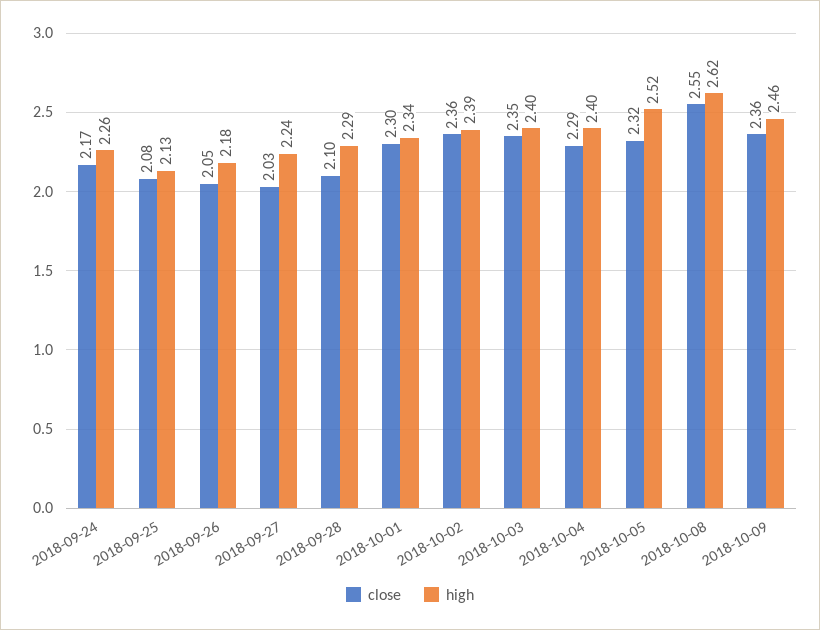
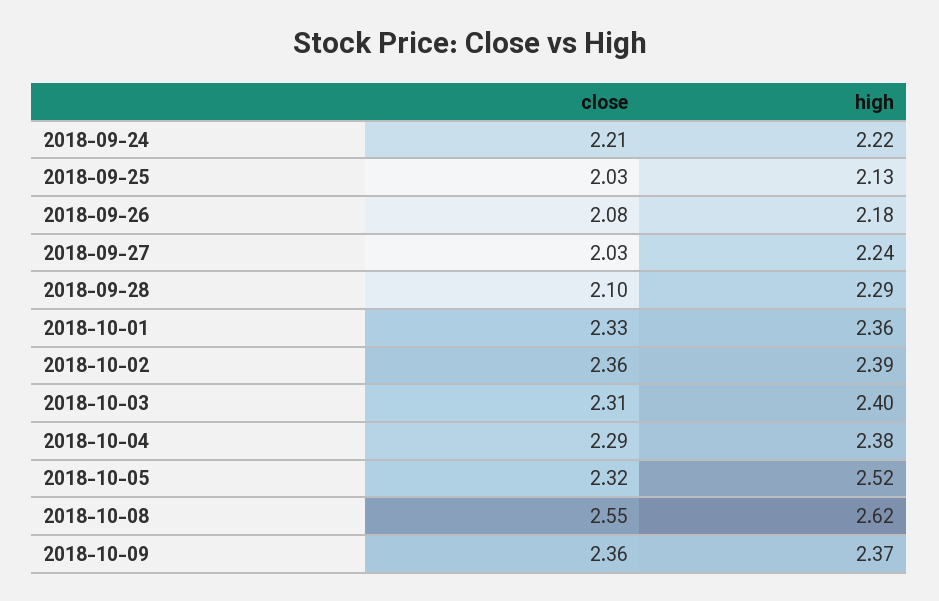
  {
    "close": {
-     "2018-09-24": 2.17,
+     "2018-09-24": 2.21,
-     "2018-09-25": 2.08,
+     "2018-09-25": 2.03,
-     "2018-09-26": 2.05,
+     "2018-09-26": 2.08,
      "2018-09-27": 2.03,
      "2018-09-28": 2.1,
-     "2018-10-01": 2.3,
+     "2018-10-01": 2.33,
      "2018-10-02": 2.36,
-     "2018-10-03": 2.35,
+     "2018-10-03": 2.31,
      "2018-10-04": 2.29,
      "2018-10-05": 2.32,
      "2018-10-08": 2.55,
      "2018-10-09": 2.36
    },
    "high": {
-     "2018-09-24": 2.26,
+     "2018-09-24": 2.22,
      "2018-09-25": 2.13,
      "2018-09-26": 2.18,
      "2018-09-27": 2.24,
      "2018-09-28": 2.29,
-     "2018-10-01": 2.34,
+     "2018-10-01": 2.36,
      "2018-10-02": 2.39,
      "2018-10-03": 2.4,
-     "2018-10-04": 2.4,
+     "2018-10-04": 2.38,
      "2018-10-05": 2.52,
      "2018-10-08": 2.62,
-     "2018-10-09": 2.46
+     "2018-10-09": 2.37
    }
  }

